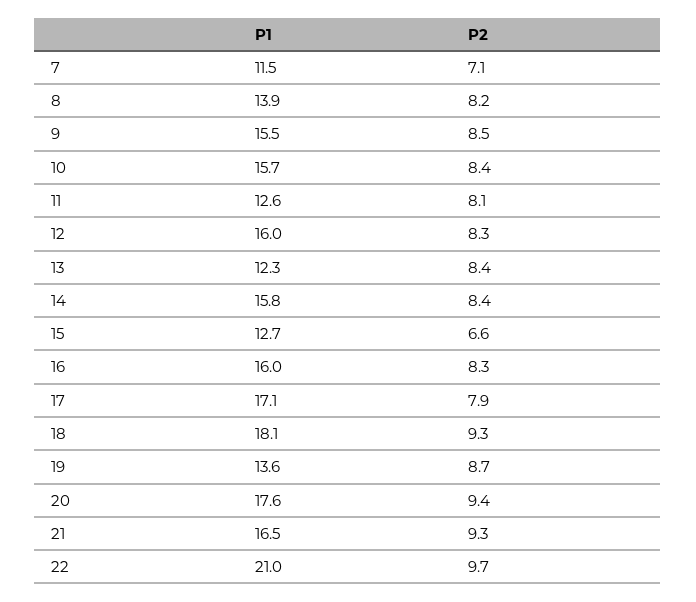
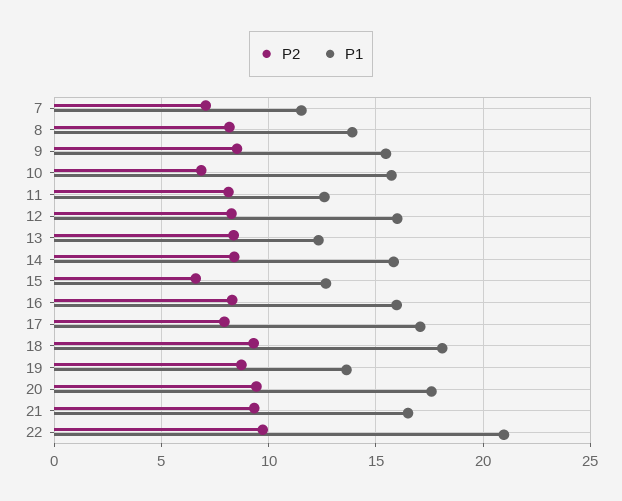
  {
    "P1": {
      "7": 11.5,
      "8": 13.9,
      "9": 15.5,
      "10": 15.7,
      "11": 12.6,
      "12": 16,
      "13": 12.3,
      "14": 15.8,
      "15": 12.7,
      "16": 16,
      "17": 17.1,
      "18": 18.1,
      "19": 13.6,
      "20": 17.6,
      "21": 16.5,
      "22": 21
    },
    "P2": {
      "7": 7.1,
      "8": 8.2,
      "9": 8.5,
-     "10": 8.4,
+     "10": 7,
      "11": 8.1,
      "12": 8.3,
      "13": 8.4,
      "14": 8.4,
      "15": 6.6,
      "16": 8.3,
      "17": 7.9,
      "18": 9.3,
      "19": 8.7,
      "20": 9.4,
      "21": 9.3,
      "22": 9.7
    }
  }

